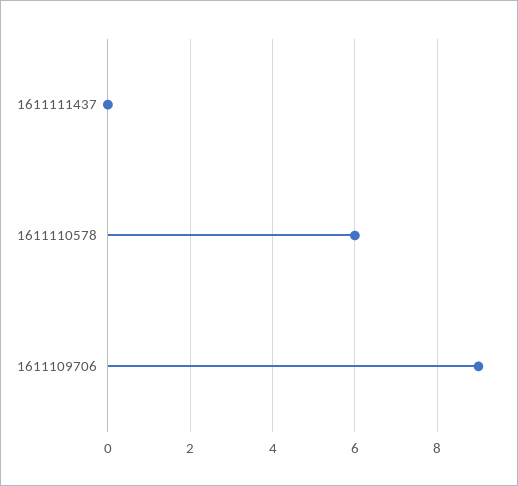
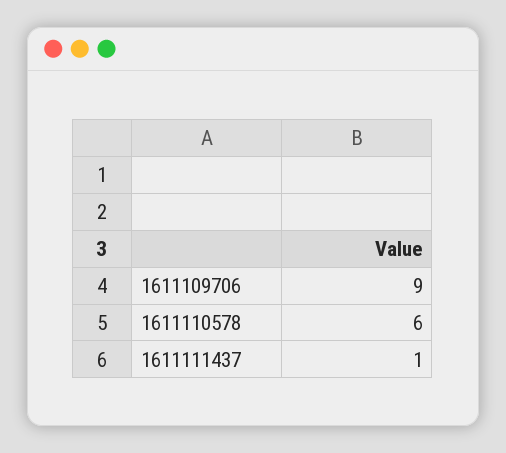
  {
-   "1611111437": 0,
+   "1611111437": 1,
    "1611110578": 6,
    "1611109706": 9
  }

